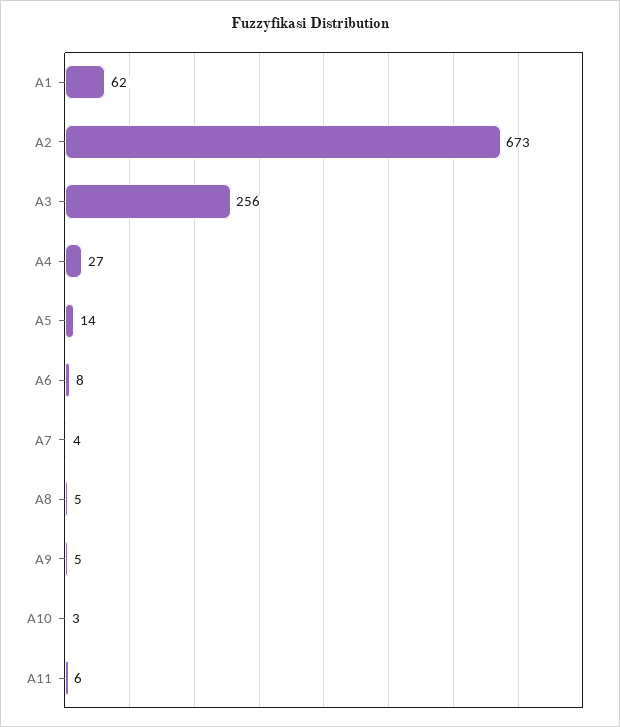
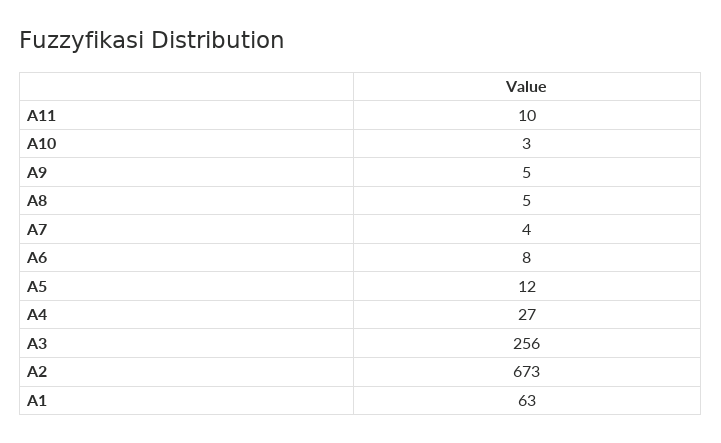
  {
-   "A1": 62,
+   "A1": 63,
    "A2": 673,
    "A3": 256,
    "A4": 27,
-   "A5": 14,
+   "A5": 12,
    "A6": 8,
    "A7": 4,
    "A8": 5,
    "A9": 5,
    "A10": 3,
-   "A11": 6
+   "A11": 10
  }

